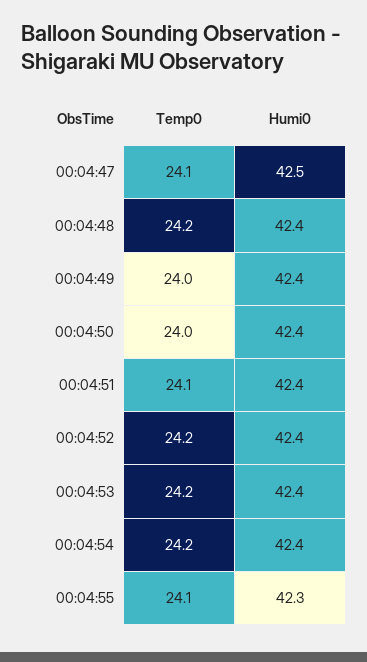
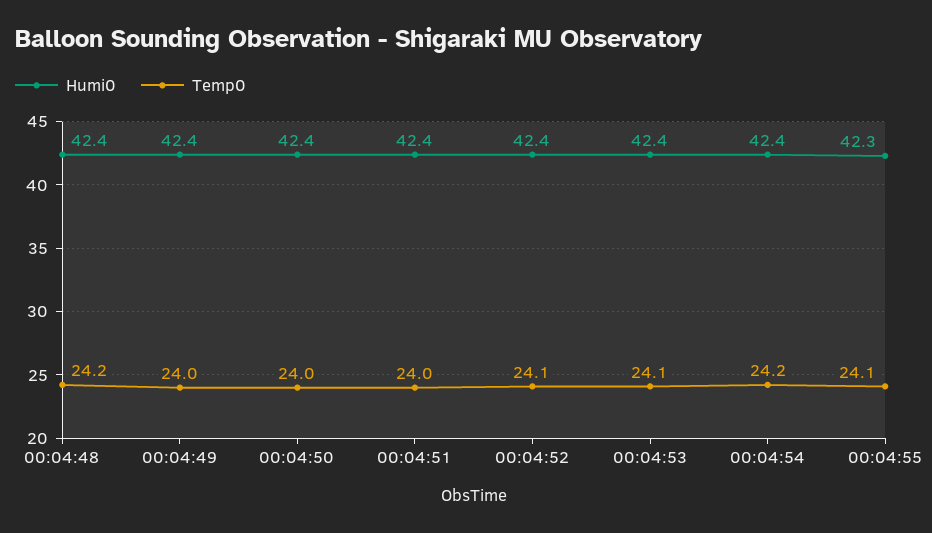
  {
    "Temp0": {
-     "00:04:47": 24.1,
      "00:04:48": 24.2,
      "00:04:49": 24,
      "00:04:50": 24,
-     "00:04:51": 24.1,
+     "00:04:51": 24,
-     "00:04:52": 24.2,
+     "00:04:52": 24.1,
-     "00:04:53": 24.2,
+     "00:04:53": 24.1,
      "00:04:54": 24.2,
      "00:04:55": 24.1
    },
    "Humi0": {
-     "00:04:47": 42.5,
      "00:04:48": 42.4,
      "00:04:49": 42.4,
      "00:04:50": 42.4,
      "00:04:51": 42.4,
      "00:04:52": 42.4,
      "00:04:53": 42.4,
      "00:04:54": 42.4,
      "00:04:55": 42.3
    }
  }

